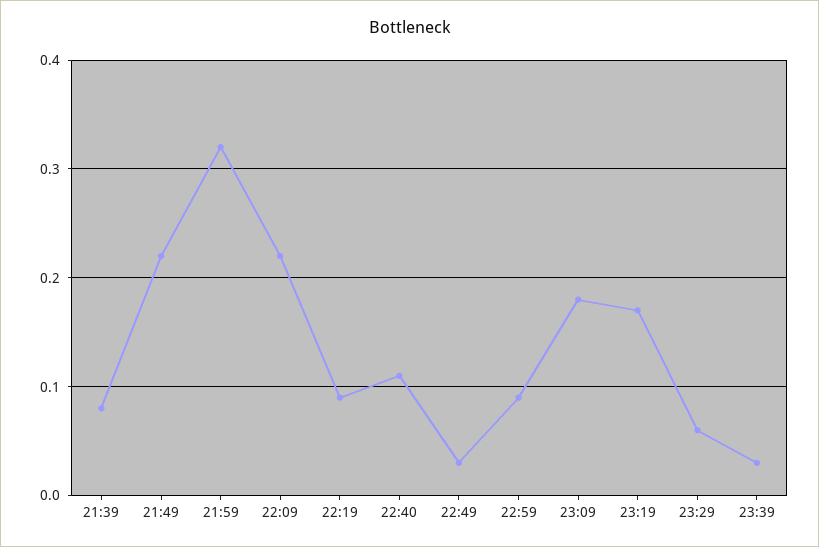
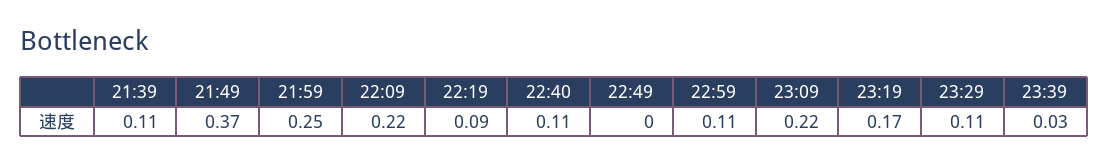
  {
-   "21:39": 0.08,
+   "21:39": 0.11,
-   "21:49": 0.22,
+   "21:49": 0.37,
-   "21:59": 0.32,
+   "21:59": 0.25,
    "22:09": 0.22,
    "22:19": 0.09,
    "22:40": 0.11,
-   "22:49": 0.03,
+   "22:49": 0,
-   "22:59": 0.09,
+   "22:59": 0.11,
-   "23:09": 0.18,
+   "23:09": 0.22,
    "23:19": 0.17,
-   "23:29": 0.06,
+   "23:29": 0.11,
    "23:39": 0.03
  }

